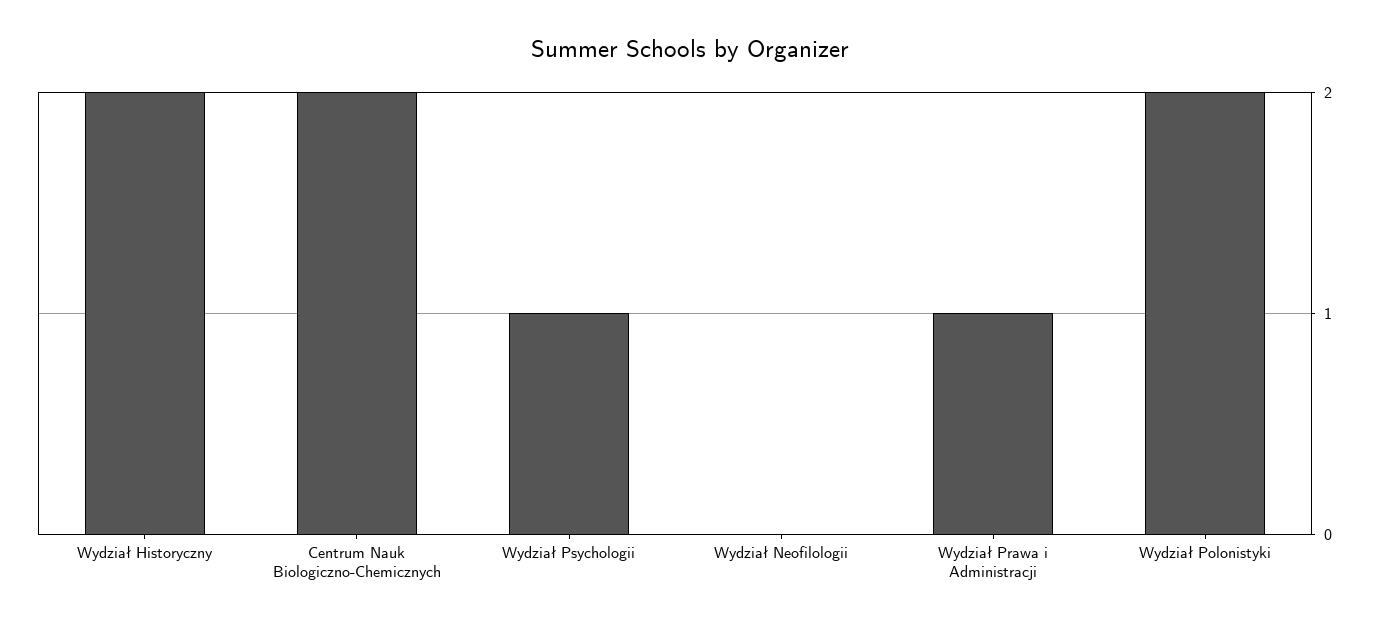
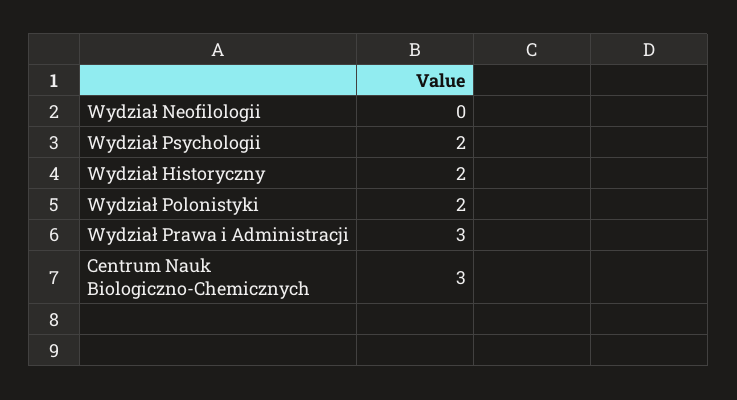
  {
    "Wydział Historyczny": 2,
-   "Centrum Nauk Biologiczno-Chemicznych": 2,
+   "Centrum Nauk Biologiczno-Chemicznych": 3,
-   "Wydział Psychologii": 1,
+   "Wydział Psychologii": 2,
    "Wydział Neofilologii": 0,
-   "Wydział Prawa i Administracji": 1,
+   "Wydział Prawa i Administracji": 3,
    "Wydział Polonistyki": 2
  }

